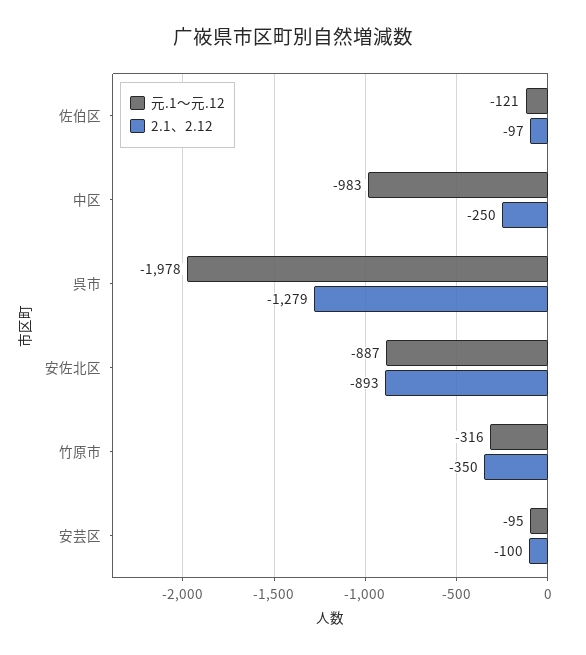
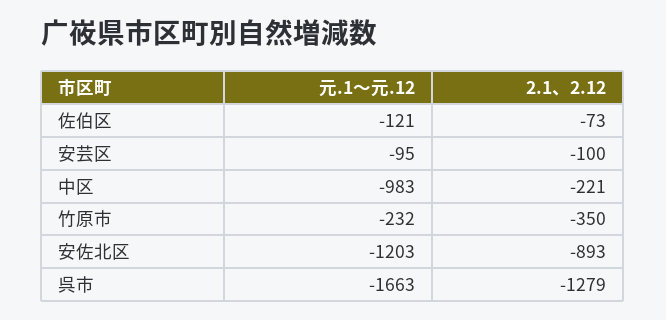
  {
    "元.1〜元.12": {
      "佐伯区": -121,
      "中区": -983,
-     "呉市": -1978,
+     "呉市": -1663,
-     "安佐北区": -887,
+     "安佐北区": -1203,
-     "竹原市": -316,
+     "竹原市": -232,
      "安芸区": -95
    },
    "2.1、2.12": {
-     "佐伯区": -97,
+     "佐伯区": -73,
-     "中区": -250,
+     "中区": -221,
      "呉市": -1279,
      "安佐北区": -893,
      "竹原市": -350,
      "安芸区": -100
    }
  }

